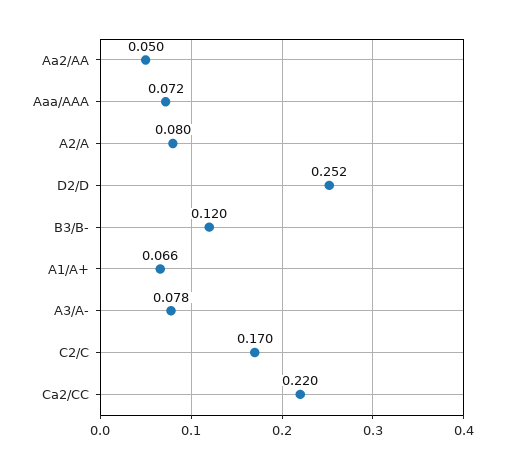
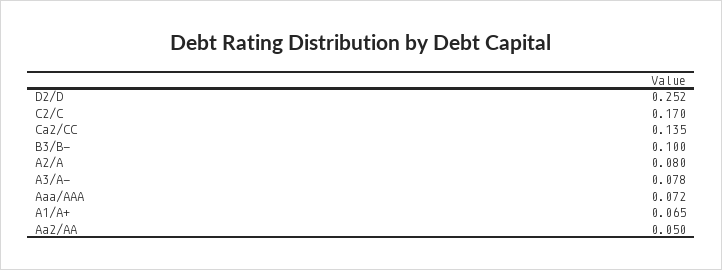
  {
    "Aa2/AA": 0.05,
    "Aaa/AAA": 0.072,
    "A2/A": 0.08,
    "D2/D": 0.252,
-   "B3/B-": 0.12,
+   "B3/B-": 0.1,
-   "A1/A+": 0.066,
+   "A1/A+": 0.065,
    "A3/A-": 0.078,
    "C2/C": 0.17,
-   "Ca2/CC": 0.22
+   "Ca2/CC": 0.135
  }

